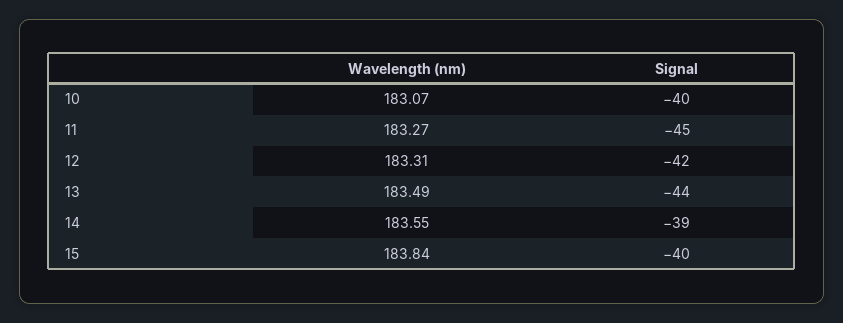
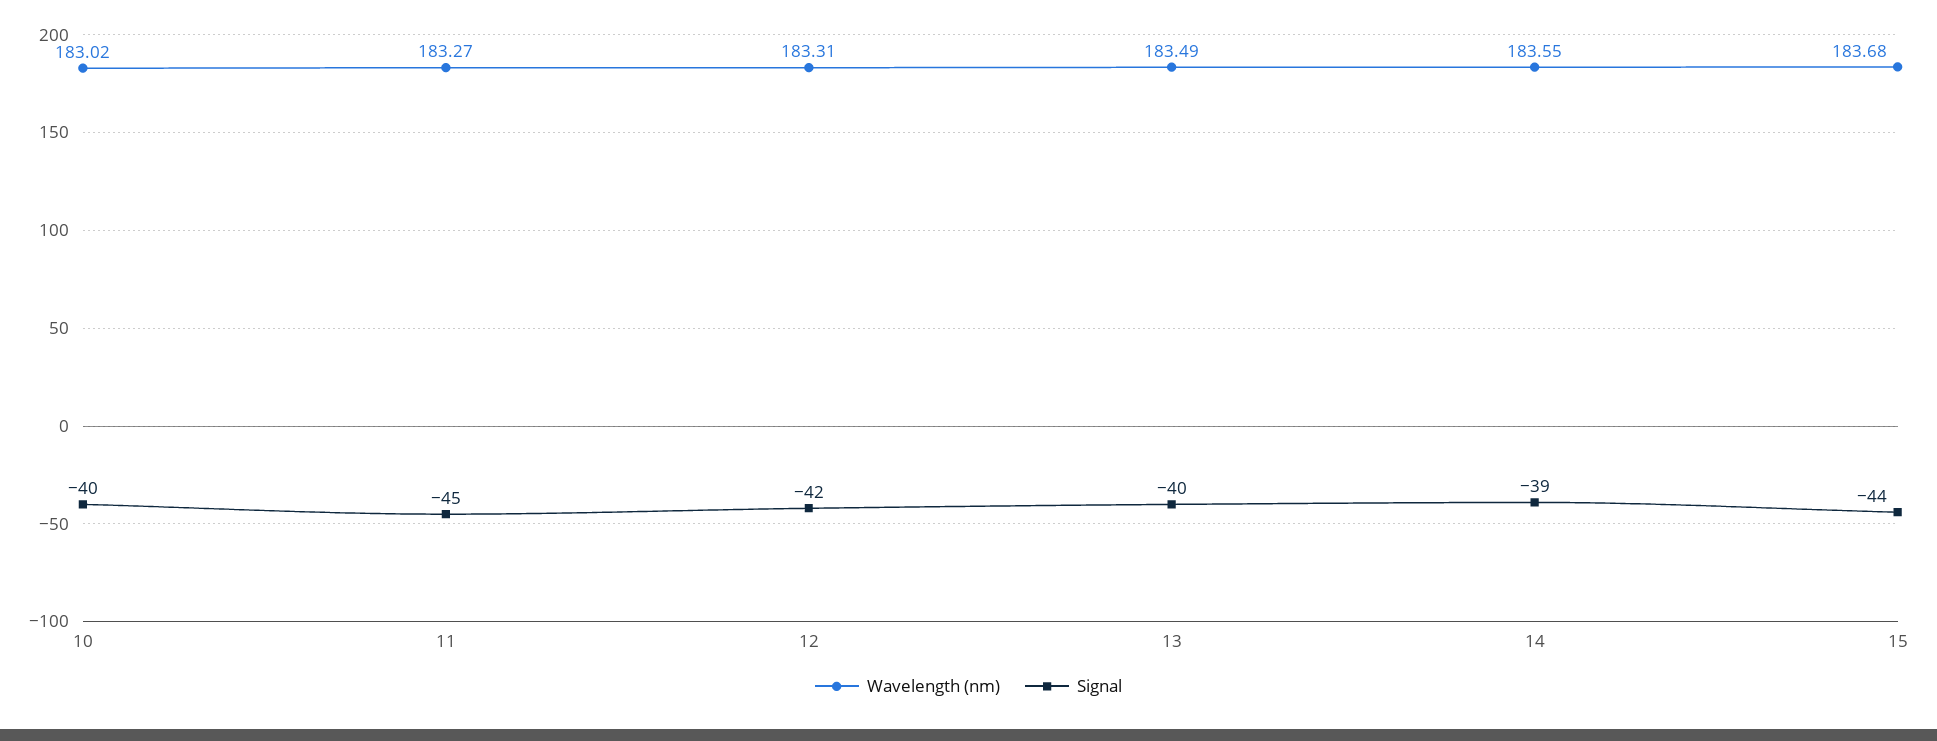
  {
    "Wavelength (nm)": {
-     "10": 183.07,
+     "10": 183.02,
      "11": 183.27,
      "12": 183.31,
      "13": 183.49,
      "14": 183.55,
-     "15": 183.84
+     "15": 183.68
    },
    "Signal": {
      "10": -40,
      "11": -45,
      "12": -42,
-     "13": -44,
+     "13": -40,
      "14": -39,
-     "15": -40
+     "15": -44
    }
  }

